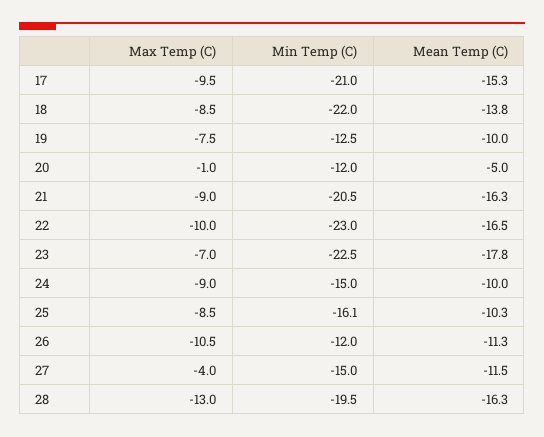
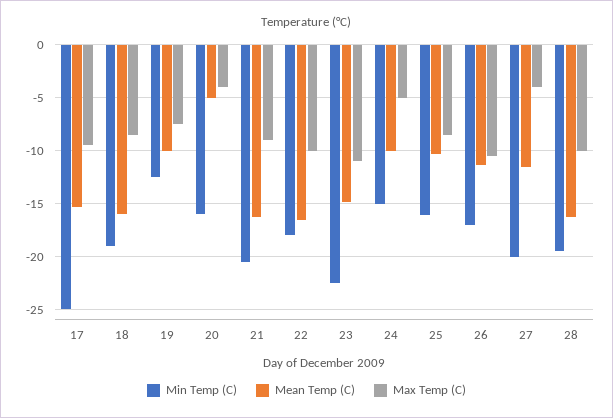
  {
    "Max Temp (C)": {
      "17": -9.5,
      "18": -8.5,
      "19": -7.5,
-     "20": -1,
+     "20": -4,
      "21": -9,
      "22": -10,
-     "23": -7,
+     "23": -11,
-     "24": -9,
+     "24": -5,
      "25": -8.5,
      "26": -10.5,
      "27": -4,
-     "28": -13
+     "28": -10
    },
    "Min Temp (C)": {
-     "17": -21,
+     "17": -25,
-     "18": -22,
+     "18": -19,
      "19": -12.5,
-     "20": -12,
+     "20": -16,
      "21": -20.5,
-     "22": -23,
+     "22": -18,
      "23": -22.5,
      "24": -15,
      "25": -16.1,
-     "26": -12,
+     "26": -17,
-     "27": -15,
+     "27": -20,
      "28": -19.5
    },
    "Mean Temp (C)": {
      "17": -15.3,
-     "18": -13.8,
+     "18": -16,
      "19": -10,
      "20": -5,
      "21": -16.3,
      "22": -16.5,
-     "23": -17.8,
+     "23": -15,
      "24": -10,
      "25": -10.3,
      "26": -11.3,
      "27": -11.5,
      "28": -16.3
    }
  }

